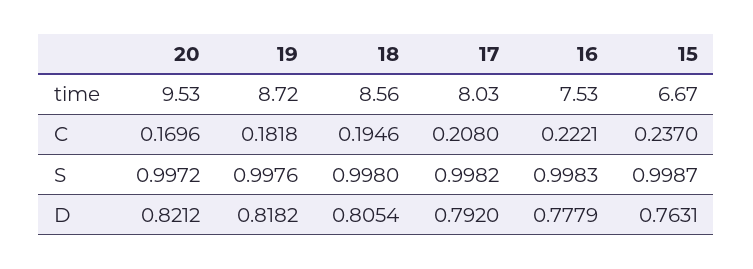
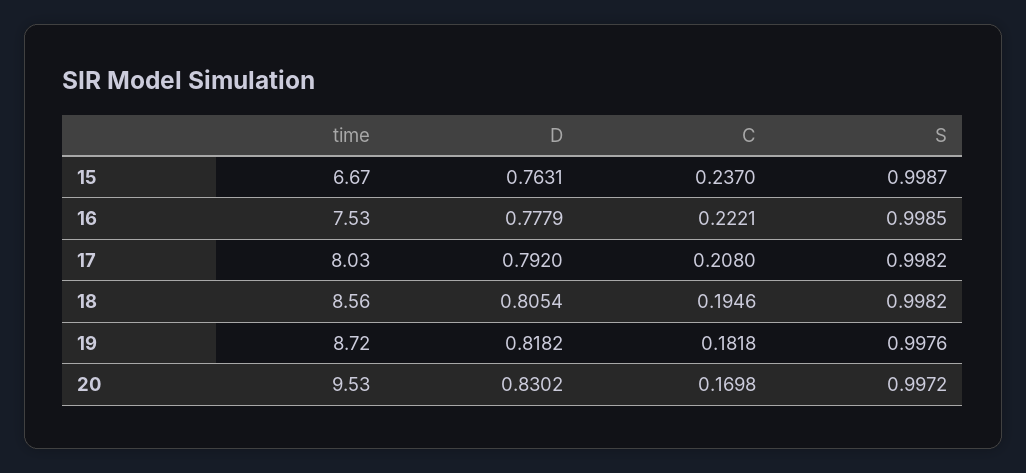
  {
    "20": {
      "time": 9.53,
-     "C": 0.1696,
+     "C": 0.1698,
      "S": 0.9972,
-     "D": 0.8212
+     "D": 0.8302
    },
    "19": {
      "time": 8.72,
      "C": 0.1818,
      "S": 0.9976,
      "D": 0.8182
    },
    "18": {
      "time": 8.56,
      "C": 0.1946,
-     "S": 0.998,
+     "S": 0.9982,
      "D": 0.8054
    },
    "17": {
      "time": 8.03,
      "C": 0.208,
      "S": 0.9982,
      "D": 0.792
    },
    "16": {
      "time": 7.53,
      "C": 0.2221,
-     "S": 0.9983,
+     "S": 0.9985,
      "D": 0.7779
    },
    "15": {
      "time": 6.67,
      "C": 0.237,
      "S": 0.9987,
      "D": 0.7631
    }
  }

